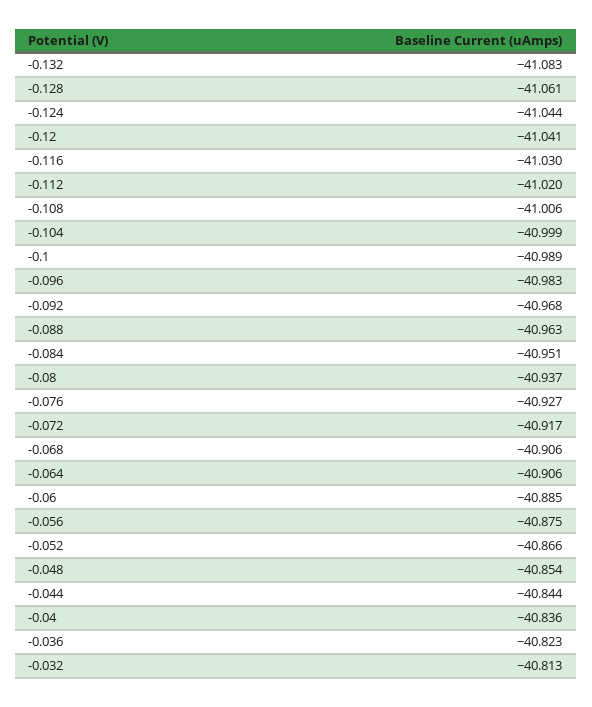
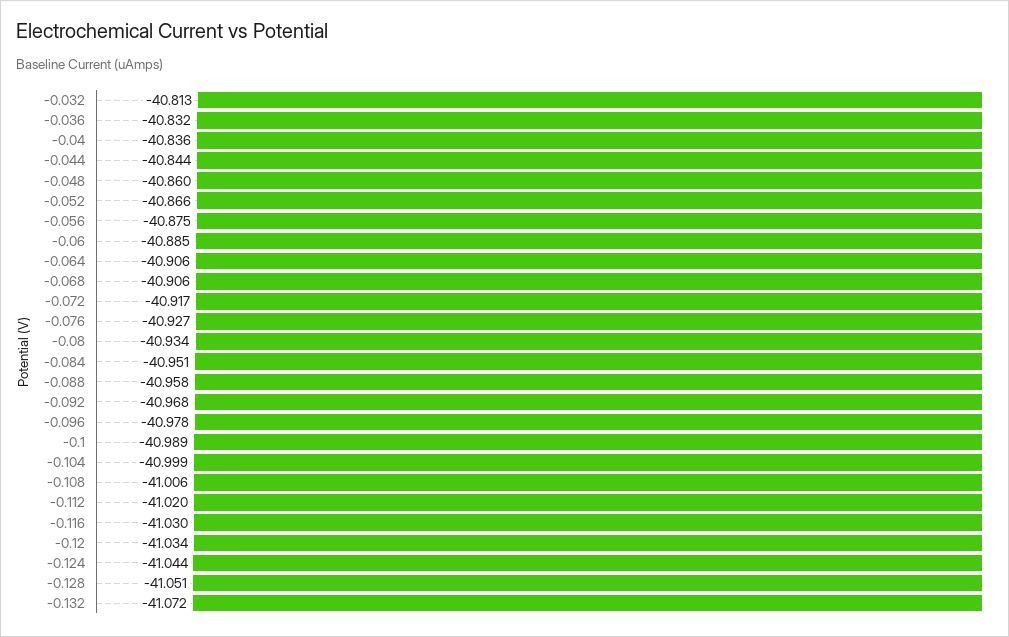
  {
-   "-0.132": -41.083,
+   "-0.132": -41.072,
-   "-0.128": -41.061,
+   "-0.128": -41.051,
    "-0.124": -41.044,
-   "-0.12": -41.041,
+   "-0.12": -41.034,
    "-0.116": -41.03,
    "-0.112": -41.02,
    "-0.108": -41.006,
    "-0.104": -40.999,
    "-0.1": -40.989,
-   "-0.096": -40.983,
+   "-0.096": -40.978,
    "-0.092": -40.968,
-   "-0.088": -40.963,
+   "-0.088": -40.958,
    "-0.084": -40.951,
-   "-0.08": -40.937,
+   "-0.08": -40.934,
    "-0.076": -40.927,
    "-0.072": -40.917,
    "-0.068": -40.906,
    "-0.064": -40.906,
    "-0.06": -40.885,
    "-0.056": -40.875,
    "-0.052": -40.866,
-   "-0.048": -40.854,
+   "-0.048": -40.86,
    "-0.044": -40.844,
    "-0.04": -40.836,
-   "-0.036": -40.823,
+   "-0.036": -40.832,
    "-0.032": -40.813
  }

